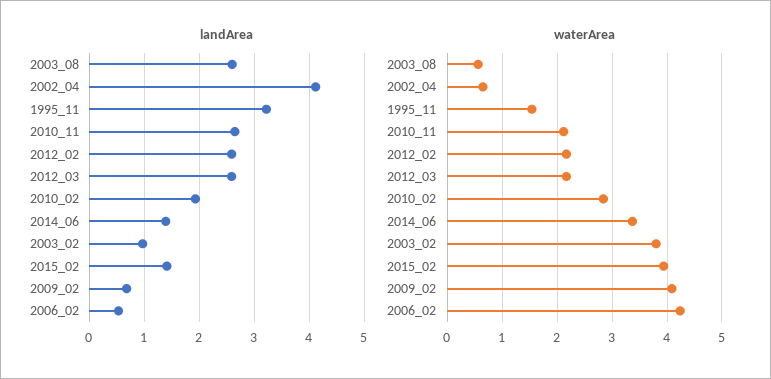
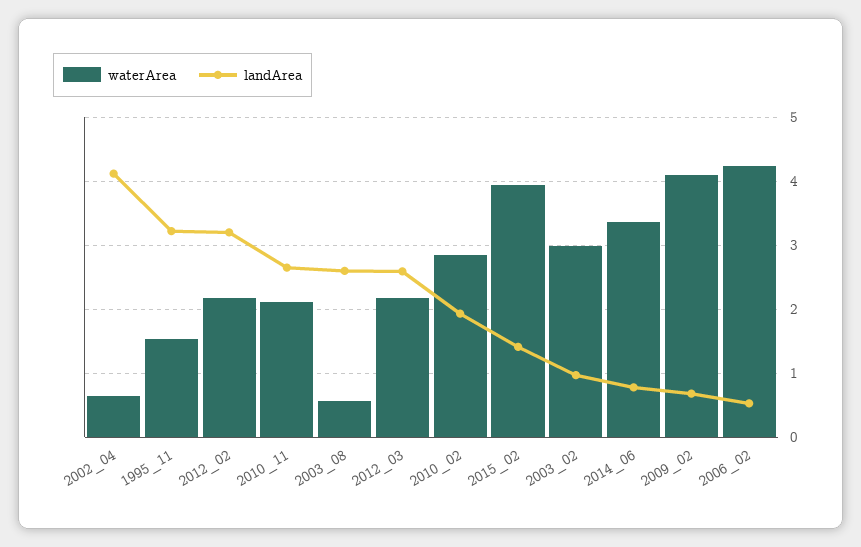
  {
    "landArea": {
      "2003_08": 2.6,
      "2002_04": 4.1,
      "1995_11": 3.2,
      "2010_11": 2.7,
-     "2012_02": 2.6,
+     "2012_02": 3.2,
      "2012_03": 2.6,
      "2010_02": 1.9,
-     "2014_06": 1.4,
+     "2014_06": 0.8,
      "2003_02": 1,
      "2015_02": 1.4,
      "2009_02": 0.7,
      "2006_02": 0.5
    },
    "waterArea": {
      "2003_08": 0.6,
      "2002_04": 0.7,
      "1995_11": 1.5,
      "2010_11": 2.1,
      "2012_02": 2.2,
      "2012_03": 2.2,
      "2010_02": 2.8,
      "2014_06": 3.4,
-     "2003_02": 3.8,
+     "2003_02": 3,
      "2015_02": 3.9,
      "2009_02": 4.1,
      "2006_02": 4.2
    }
  }

